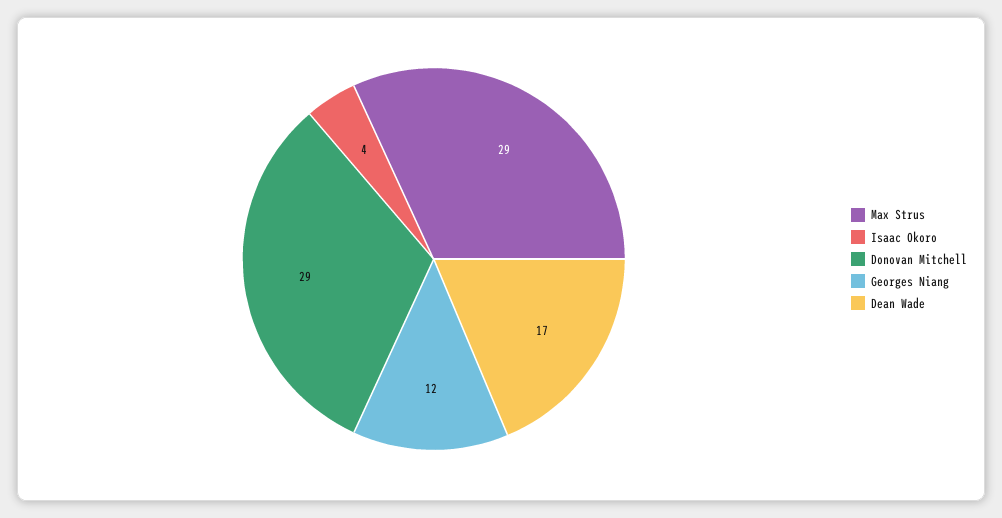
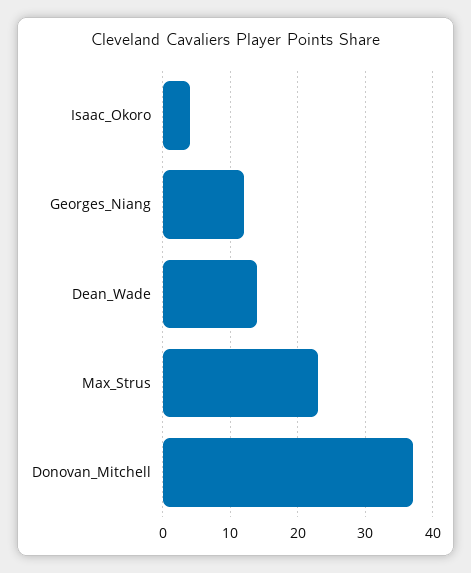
  {
-   "Max Strus": 29,
+   "Max Strus": 23,
    "Isaac Okoro": 4,
-   "Donovan Mitchell": 29,
+   "Donovan Mitchell": 37,
    "Georges Niang": 12,
-   "Dean Wade": 17
+   "Dean Wade": 14
  }

